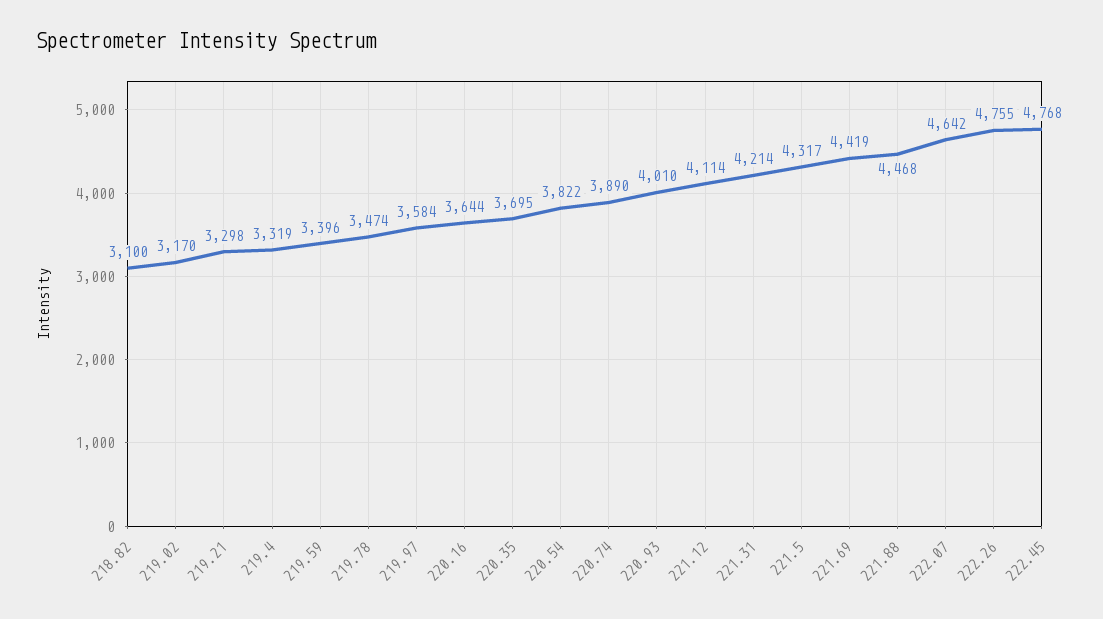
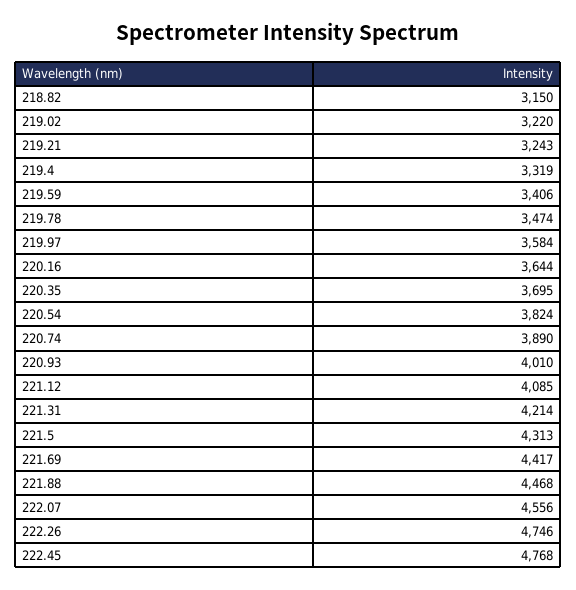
  {
-   "218.82": 3100,
+   "218.82": 3150,
-   "219.02": 3170,
+   "219.02": 3220,
-   "219.21": 3298,
+   "219.21": 3243,
    "219.4": 3319,
-   "219.59": 3396,
+   "219.59": 3406,
    "219.78": 3474,
    "219.97": 3584,
    "220.16": 3644,
    "220.35": 3695,
-   "220.54": 3822,
+   "220.54": 3824,
    "220.74": 3890,
    "220.93": 4010,
-   "221.12": 4114,
+   "221.12": 4085,
    "221.31": 4214,
-   "221.5": 4317,
+   "221.5": 4313,
-   "221.69": 4419,
+   "221.69": 4417,
    "221.88": 4468,
-   "222.07": 4642,
+   "222.07": 4556,
-   "222.26": 4755,
+   "222.26": 4746,
    "222.45": 4768
  }

